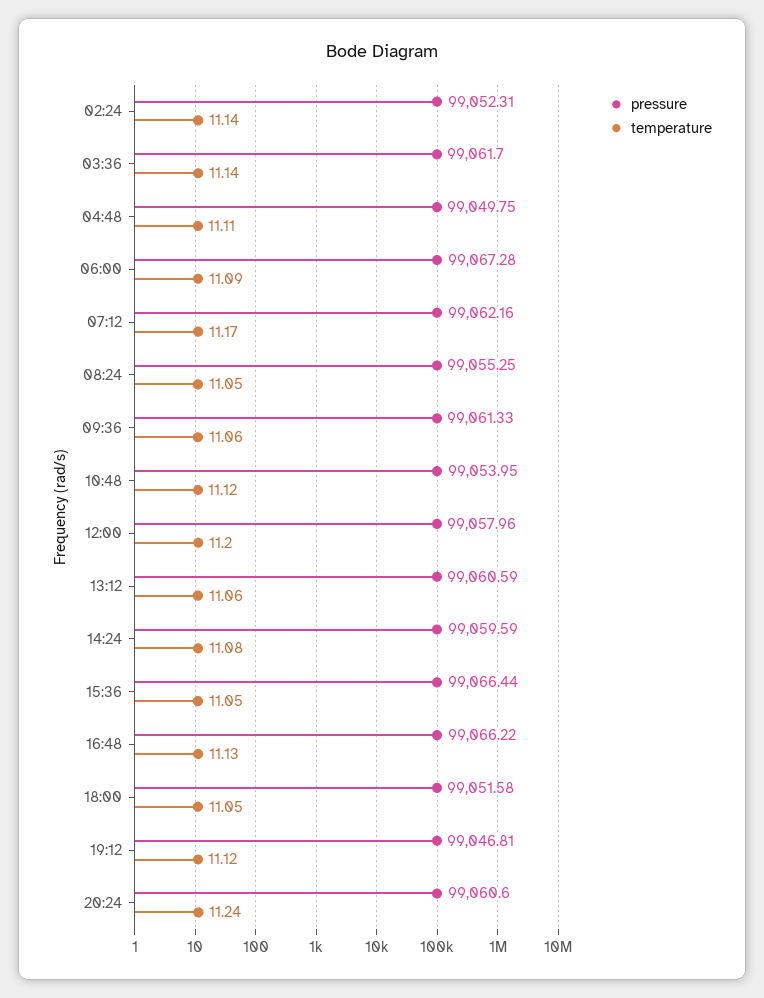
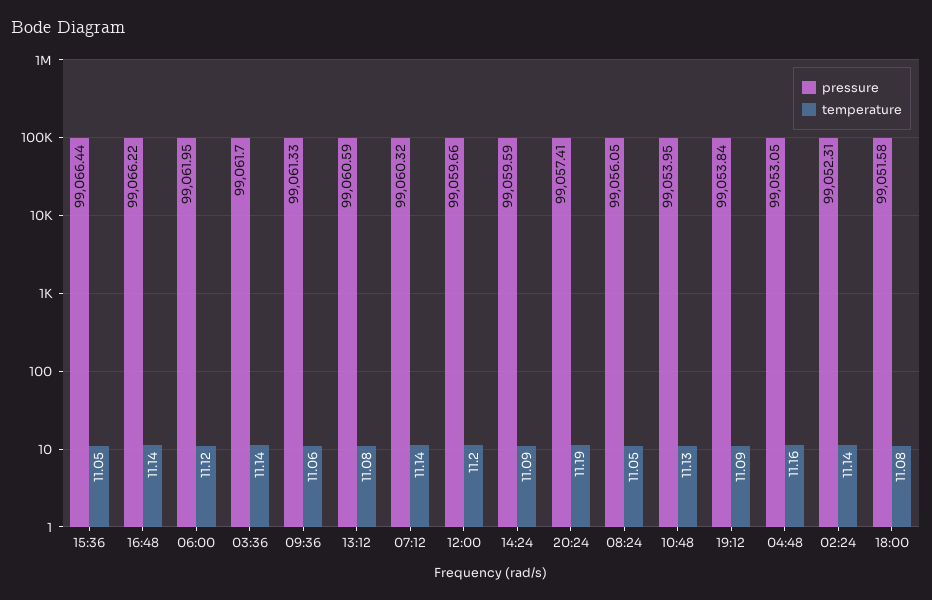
  {
    "pressure": {
      "02:24": 99052.31,
      "03:36": 99061.7,
-     "04:48": 99049.75,
+     "04:48": 99053.05,
-     "06:00": 99067.28,
+     "06:00": 99061.95,
-     "07:12": 99062.16,
+     "07:12": 99060.32,
-     "08:24": 99055.25,
+     "08:24": 99056.05,
      "09:36": 99061.33,
      "10:48": 99053.95,
-     "12:00": 99057.96,
+     "12:00": 99059.66,
      "13:12": 99060.59,
      "14:24": 99059.59,
      "15:36": 99066.44,
      "16:48": 99066.22,
      "18:00": 99051.58,
-     "19:12": 99046.81,
+     "19:12": 99053.84,
-     "20:24": 99060.6
+     "20:24": 99057.41
    },
    "temperature": {
      "02:24": 11.14,
      "03:36": 11.14,
-     "04:48": 11.11,
+     "04:48": 11.16,
-     "06:00": 11.09,
+     "06:00": 11.12,
-     "07:12": 11.17,
+     "07:12": 11.14,
      "08:24": 11.05,
      "09:36": 11.06,
-     "10:48": 11.12,
+     "10:48": 11.13,
      "12:00": 11.2,
-     "13:12": 11.06,
+     "13:12": 11.08,
-     "14:24": 11.08,
+     "14:24": 11.09,
      "15:36": 11.05,
-     "16:48": 11.13,
+     "16:48": 11.14,
-     "18:00": 11.05,
+     "18:00": 11.08,
-     "19:12": 11.12,
+     "19:12": 11.09,
-     "20:24": 11.24
+     "20:24": 11.19
    }
  }

